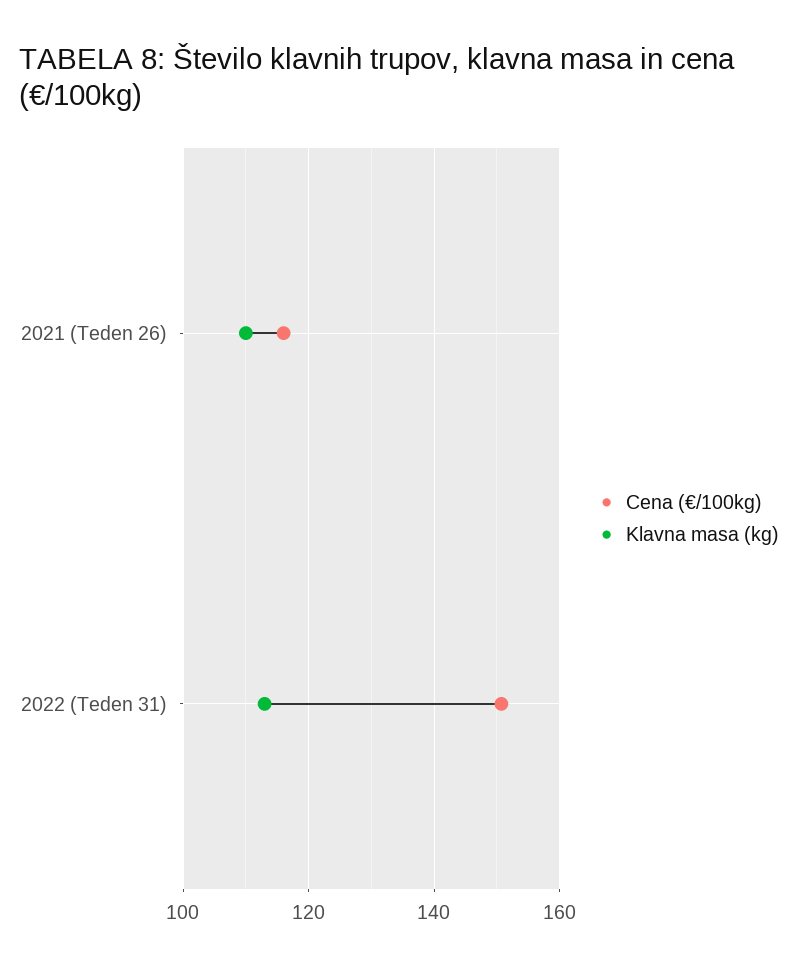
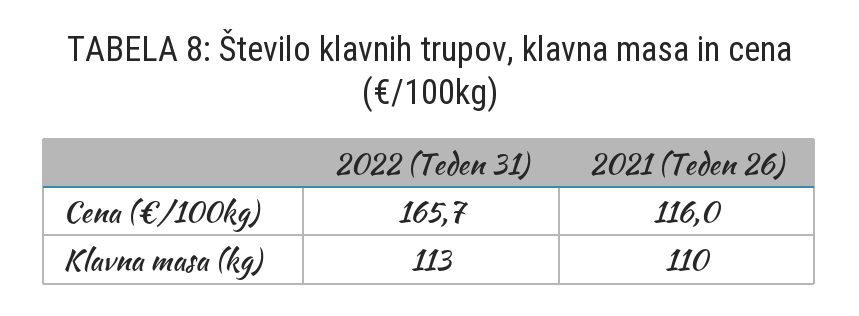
  {
    "Cena (€/100kg)": {
      "2021 (Teden 26)": 116,
-     "2022 (Teden 31)": 150
+     "2022 (Teden 31)": 165.7
    },
    "Klavna masa (kg)": {
      "2021 (Teden 26)": 110,
      "2022 (Teden 31)": 113
    }
  }

